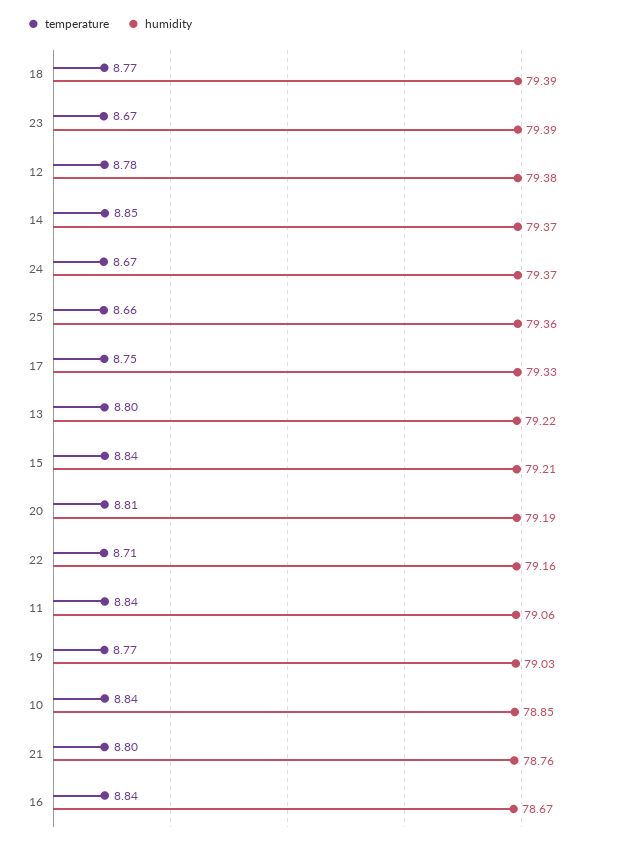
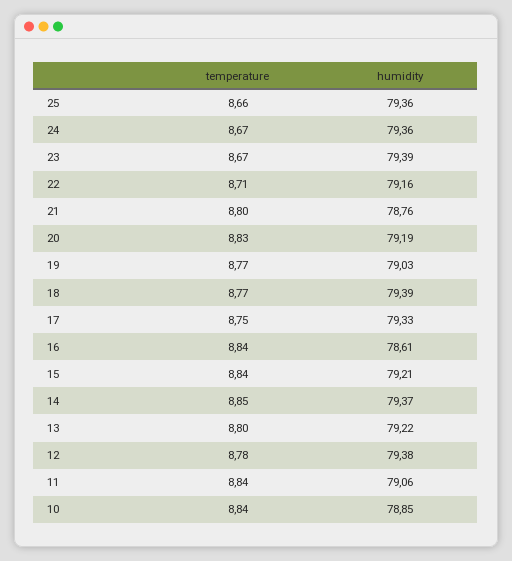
  {
    "temperature": {
      "18": 8.77,
      "23": 8.67,
      "12": 8.78,
      "14": 8.85,
      "24": 8.67,
      "25": 8.66,
      "17": 8.75,
      "13": 8.8,
      "15": 8.84,
-     "20": 8.81,
+     "20": 8.83,
      "22": 8.71,
      "11": 8.84,
      "19": 8.77,
      "10": 8.84,
      "21": 8.8,
      "16": 8.84
    },
    "humidity": {
      "18": 79.39,
      "23": 79.39,
      "12": 79.38,
      "14": 79.37,
-     "24": 79.37,
+     "24": 79.36,
      "25": 79.36,
      "17": 79.33,
      "13": 79.22,
      "15": 79.21,
      "20": 79.19,
      "22": 79.16,
      "11": 79.06,
      "19": 79.03,
      "10": 78.85,
      "21": 78.76,
-     "16": 78.67
+     "16": 78.61
    }
  }

